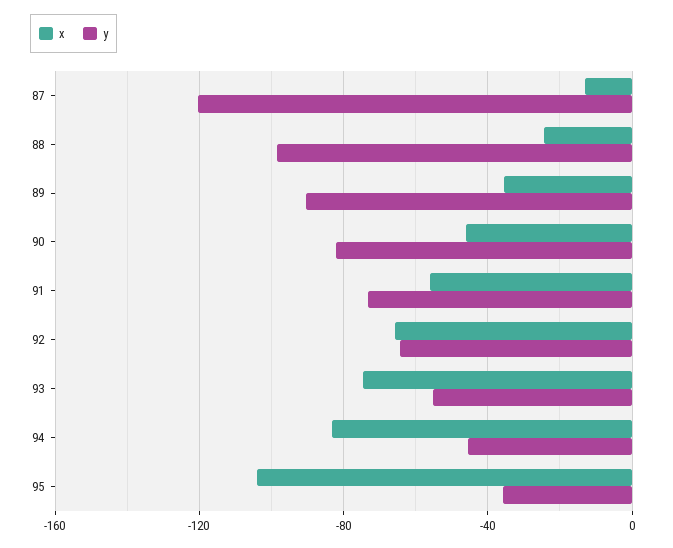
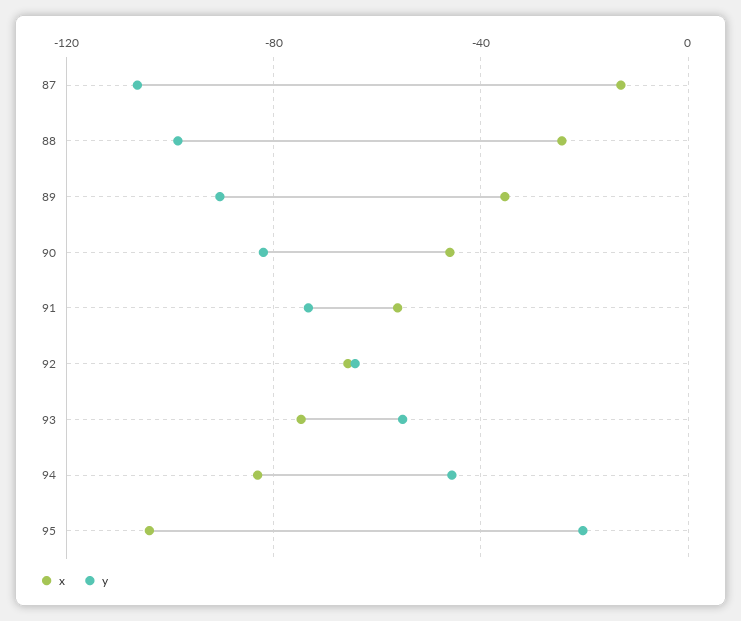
  {
    "x": {
      "87": -15,
      "88": -25,
      "89": -35,
      "90": -45,
      "91": -55,
      "92": -65,
      "93": -75,
      "94": -85,
      "95": -105
    },
    "y": {
-     "87": -120,
+     "87": -105,
      "88": -100,
      "89": -90,
      "90": -80,
      "91": -75,
      "92": -65,
      "93": -55,
      "94": -45,
-     "95": -35
+     "95": -20
    }
  }

